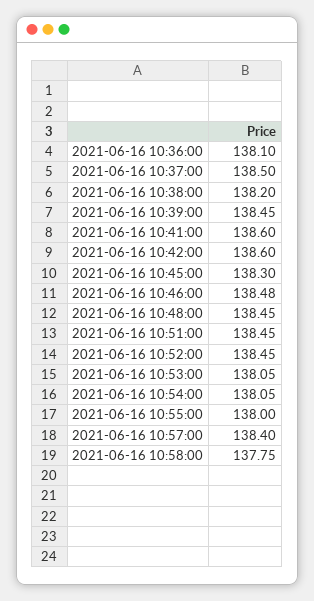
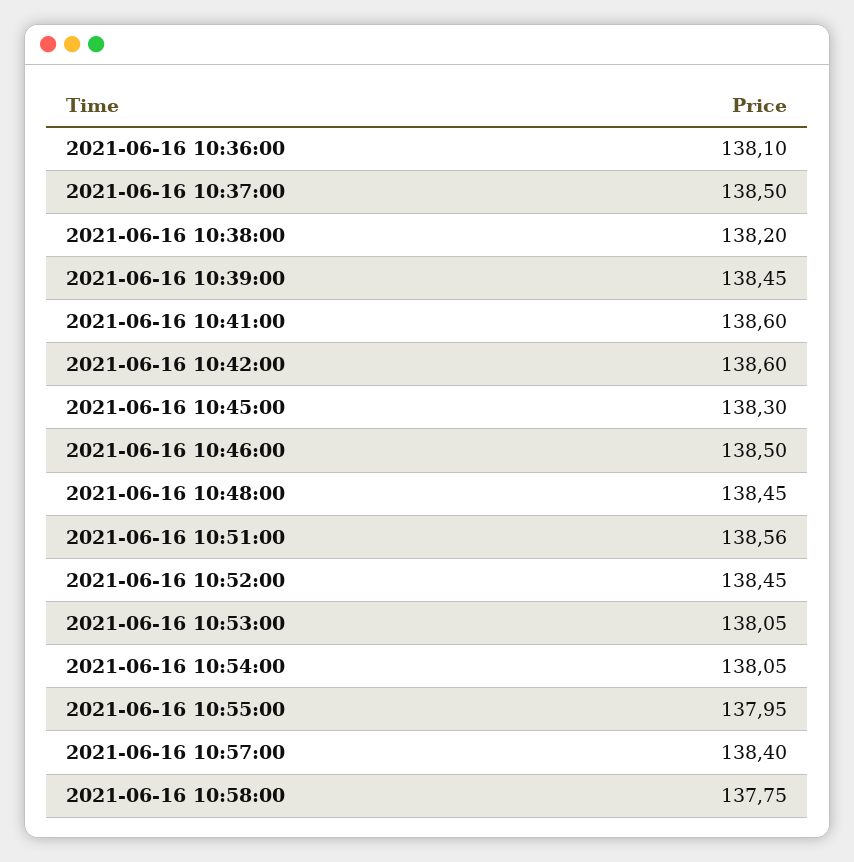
  {
    "2021-06-16 10:36:00": 138.1,
    "2021-06-16 10:37:00": 138.5,
    "2021-06-16 10:38:00": 138.2,
    "2021-06-16 10:39:00": 138.45,
    "2021-06-16 10:41:00": 138.6,
    "2021-06-16 10:42:00": 138.6,
    "2021-06-16 10:45:00": 138.3,
-   "2021-06-16 10:46:00": 138.48,
+   "2021-06-16 10:46:00": 138.5,
    "2021-06-16 10:48:00": 138.45,
-   "2021-06-16 10:51:00": 138.45,
+   "2021-06-16 10:51:00": 138.56,
    "2021-06-16 10:52:00": 138.45,
    "2021-06-16 10:53:00": 138.05,
    "2021-06-16 10:54:00": 138.05,
-   "2021-06-16 10:55:00": 138,
+   "2021-06-16 10:55:00": 137.95,
    "2021-06-16 10:57:00": 138.4,
    "2021-06-16 10:58:00": 137.75
  }

